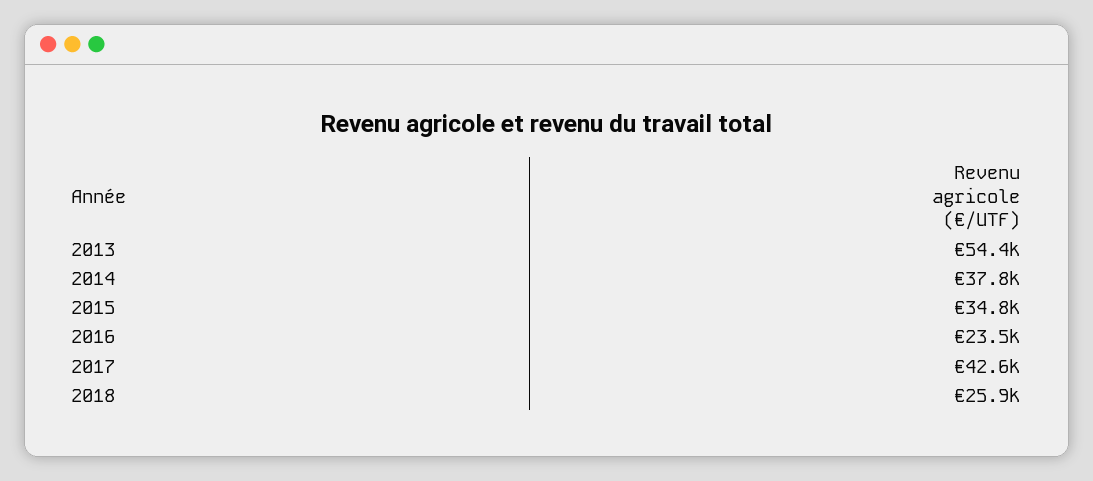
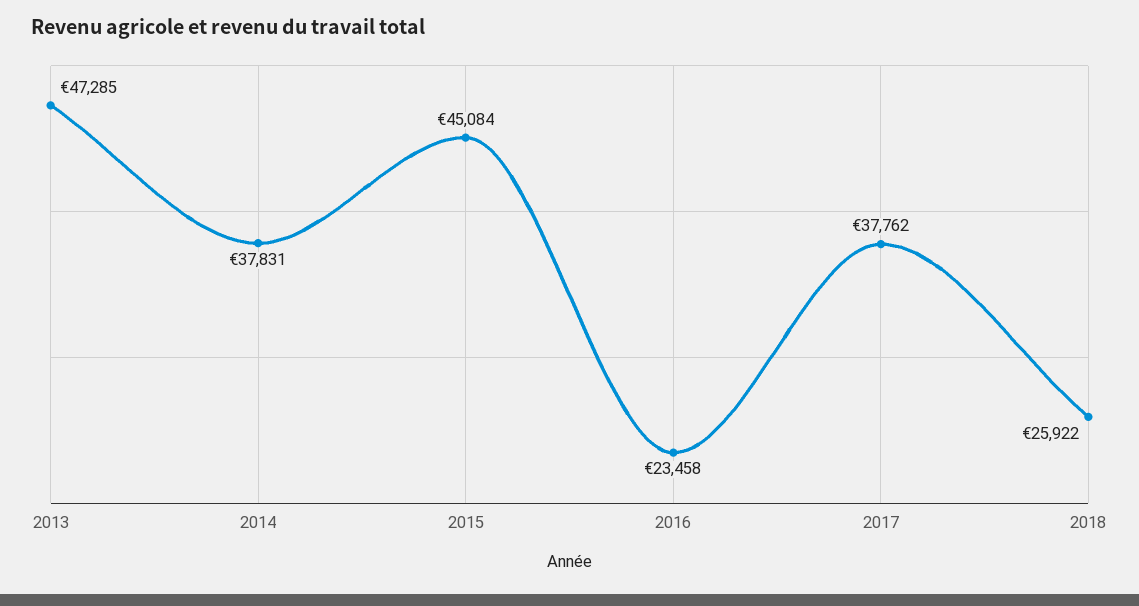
  {
-   "2013": 54400,
+   "2013": 47285,
    "2014": 37831,
-   "2015": 34800,
+   "2015": 45084,
    "2016": 23458,
-   "2017": 42600,
+   "2017": 37762,
    "2018": 25922
  }

